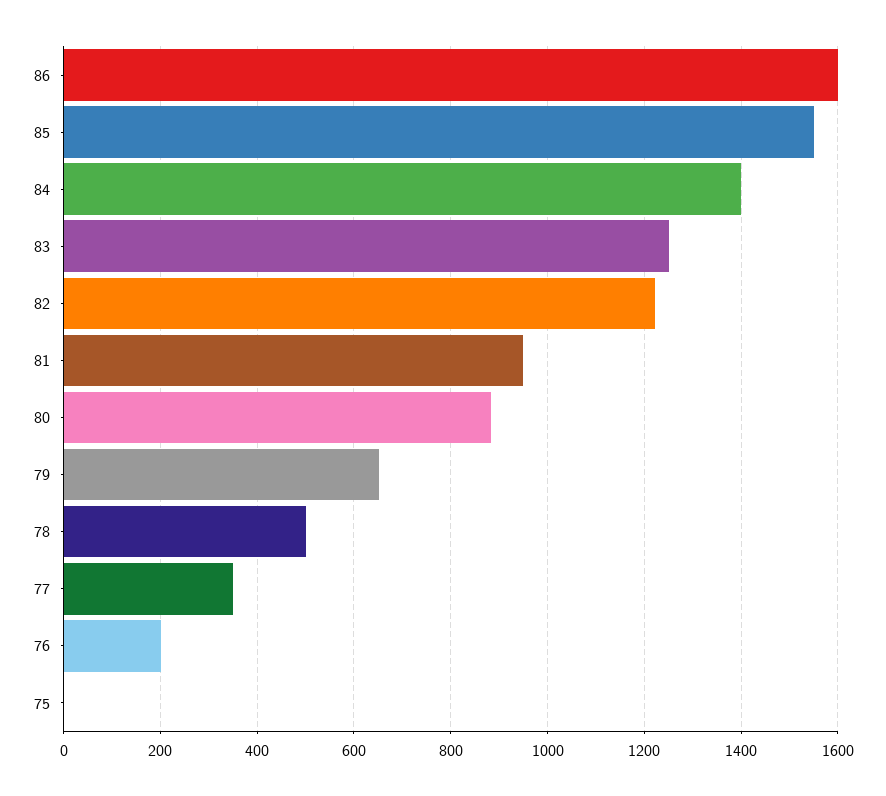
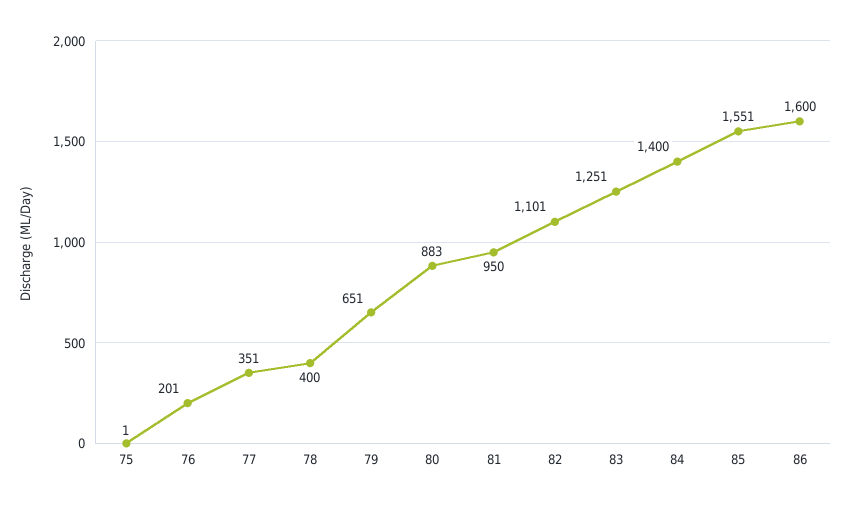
  {
    "86": 1600,
    "85": 1551,
    "84": 1400,
    "83": 1251,
-   "82": 1220,
+   "82": 1101,
    "81": 950,
    "80": 883,
    "79": 651,
-   "78": 500,
+   "78": 400,
    "77": 351,
    "76": 201,
    "75": 1
  }

